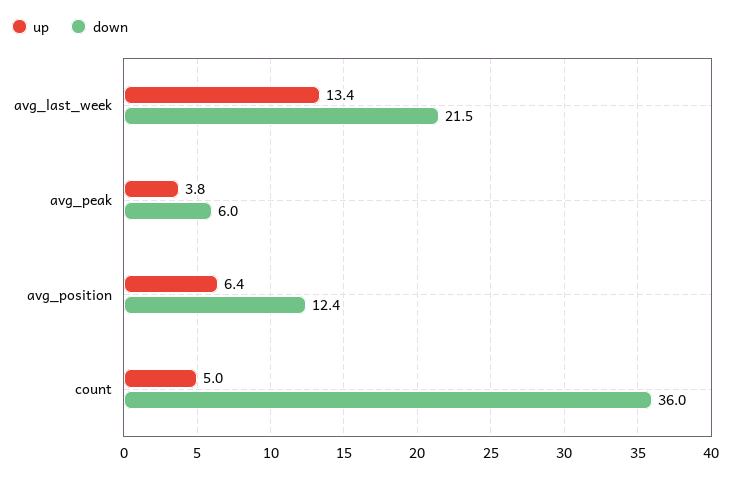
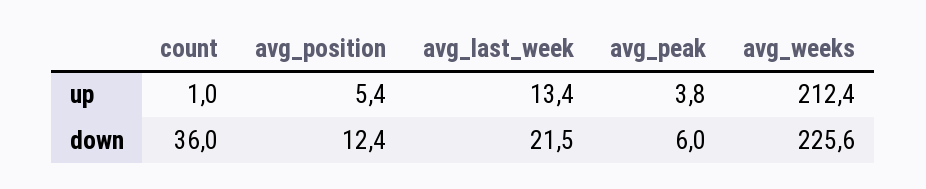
  {
    "up": {
      "avg_last_week": 13.4,
      "avg_peak": 3.8,
-     "avg_position": 6.4,
+     "avg_position": 5.4,
-     "count": 5
+     "count": 1,
+     "avg_weeks": 212.4
    },
    "down": {
      "avg_last_week": 21.5,
      "avg_peak": 6,
      "avg_position": 12.4,
-     "count": 36
+     "count": 36,
+     "avg_weeks": 225.6
    }
  }

